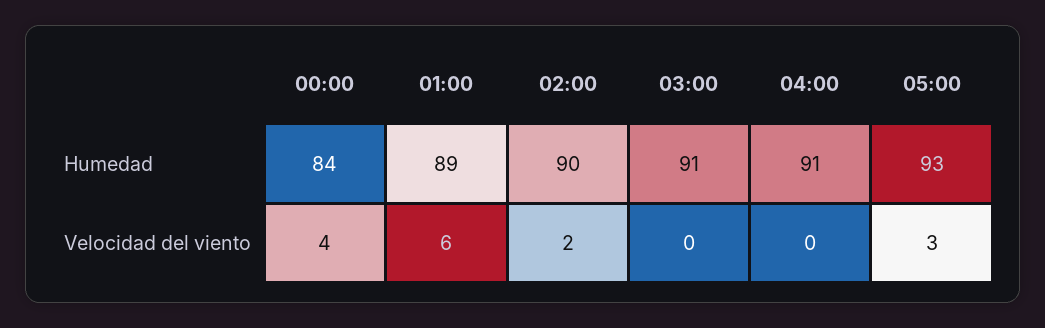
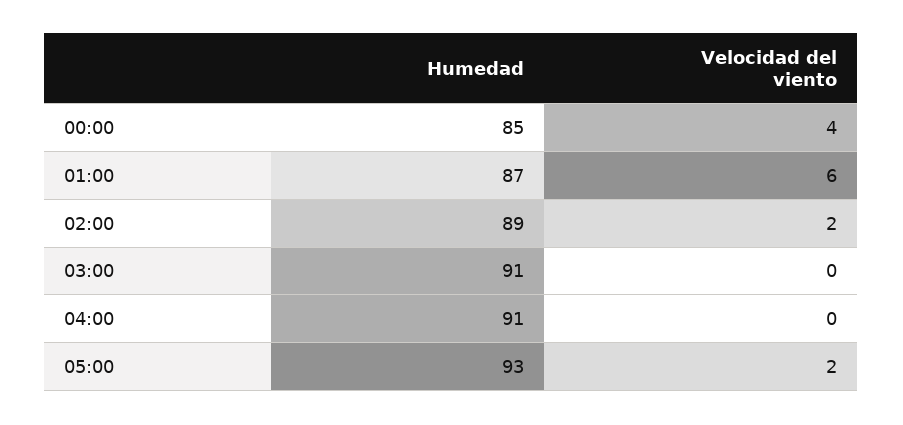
  {
    "00:00": {
-     "Humedad": 84,
+     "Humedad": 85,
      "Velocidad del viento": 4
    },
    "01:00": {
-     "Humedad": 89,
+     "Humedad": 87,
      "Velocidad del viento": 6
    },
    "02:00": {
-     "Humedad": 90,
+     "Humedad": 89,
      "Velocidad del viento": 2
    },
    "03:00": {
      "Humedad": 91,
      "Velocidad del viento": 0
    },
    "04:00": {
      "Humedad": 91,
      "Velocidad del viento": 0
    },
    "05:00": {
      "Humedad": 93,
-     "Velocidad del viento": 3
+     "Velocidad del viento": 2
    }
  }

